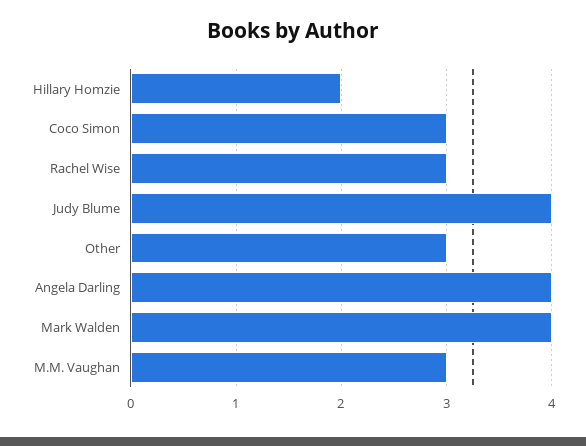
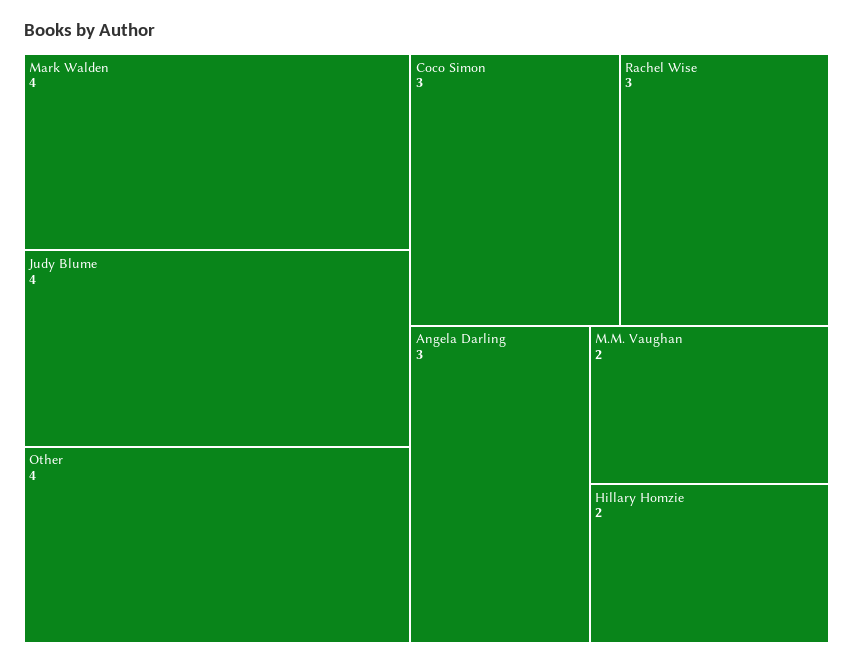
  {
    "Hillary Homzie": 2,
    "Coco Simon": 3,
    "Rachel Wise": 3,
    "Judy Blume": 4,
-   "Other": 3,
+   "Other": 4,
-   "Angela Darling": 4,
+   "Angela Darling": 3,
    "Mark Walden": 4,
-   "M.M. Vaughan": 3
+   "M.M. Vaughan": 2
  }

